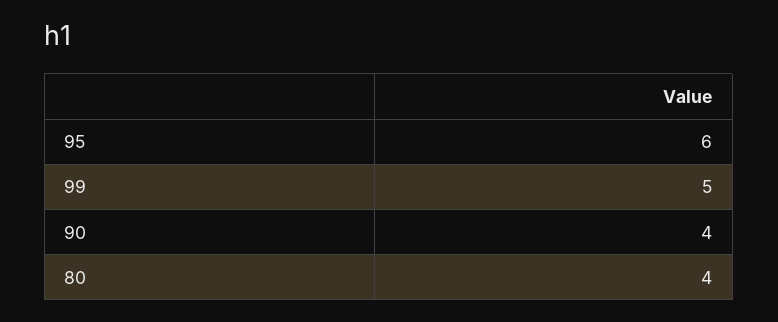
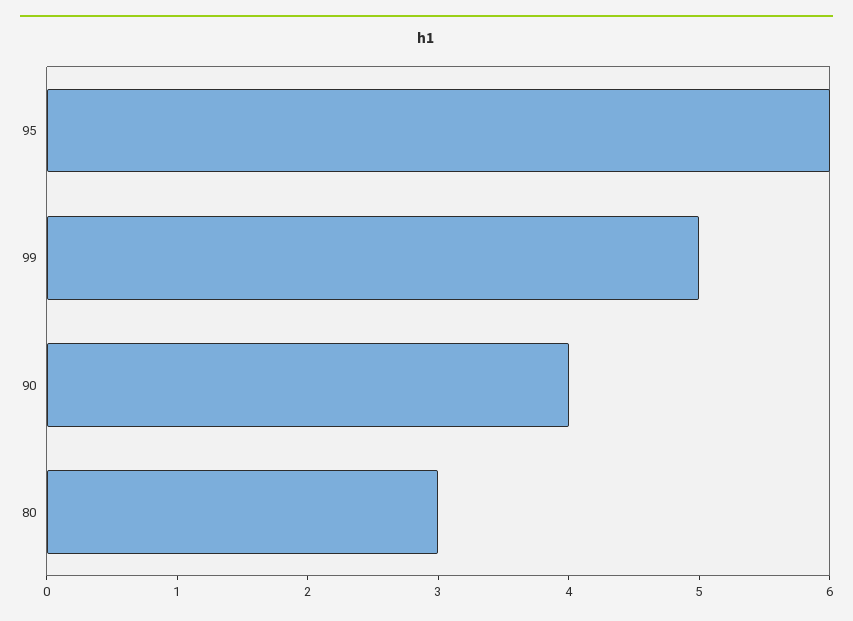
  {
    "95": 6,
    "99": 5,
    "90": 4,
-   "80": 4
+   "80": 3
  }

